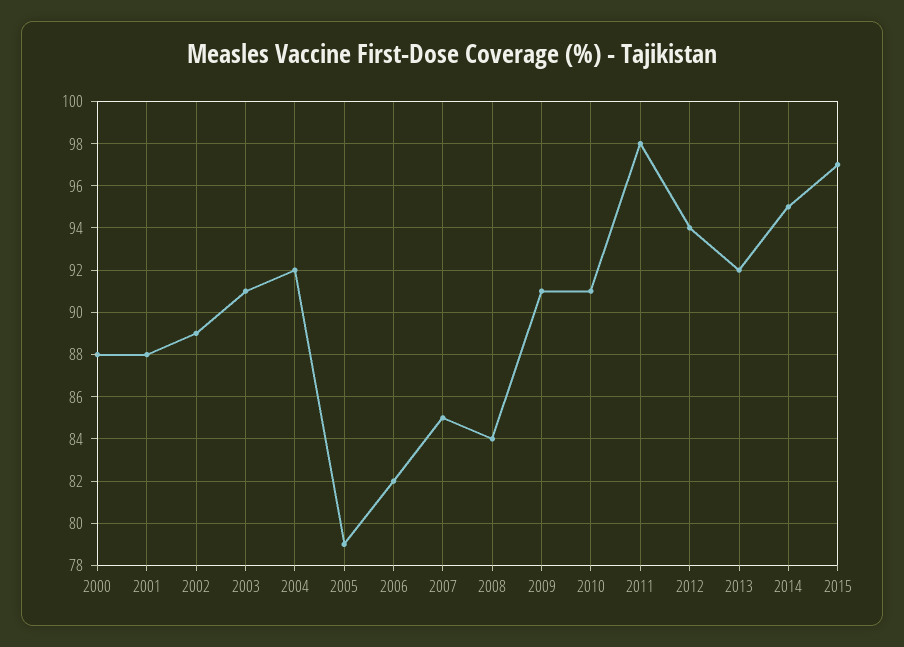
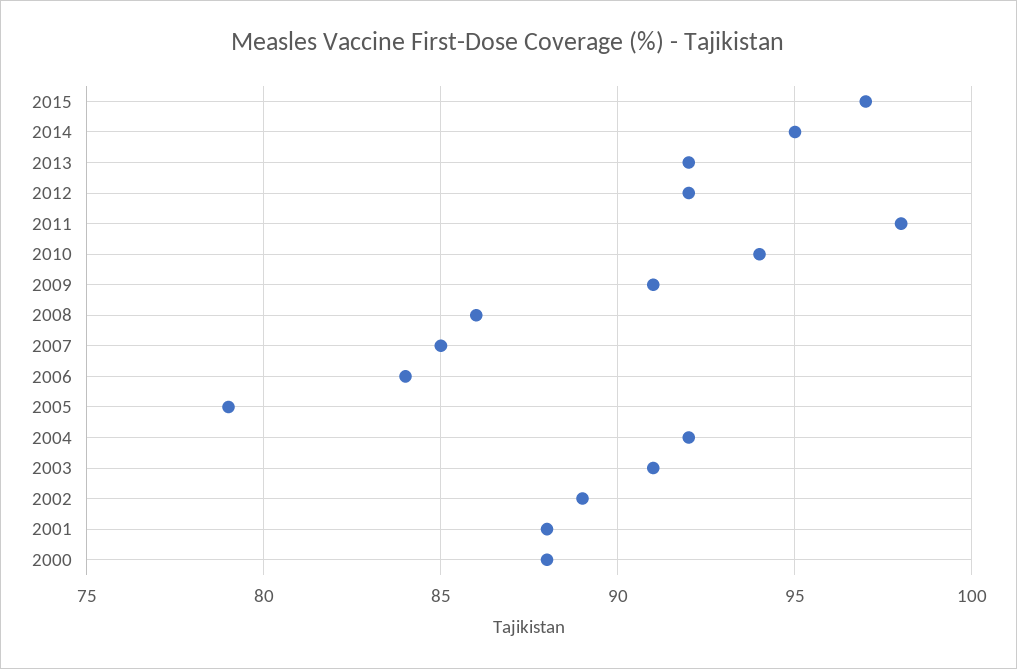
  {
    "2000": 88,
    "2001": 88,
    "2002": 89,
    "2003": 91,
    "2004": 92,
    "2005": 79,
-   "2006": 82,
+   "2006": 84,
    "2007": 85,
-   "2008": 84,
+   "2008": 86,
    "2009": 91,
-   "2010": 91,
+   "2010": 94,
    "2011": 98,
-   "2012": 94,
+   "2012": 92,
    "2013": 92,
    "2014": 95,
    "2015": 97
  }

